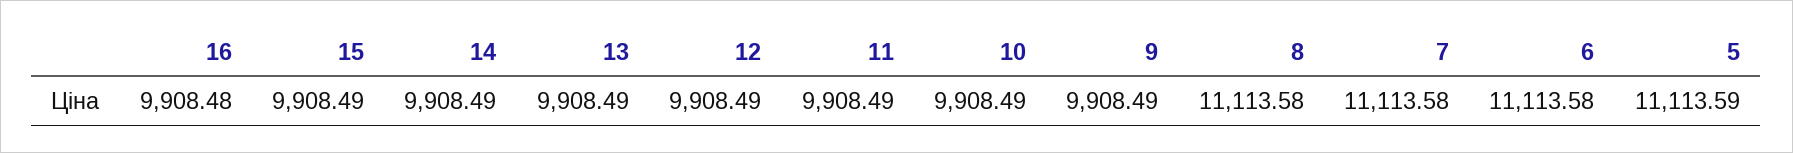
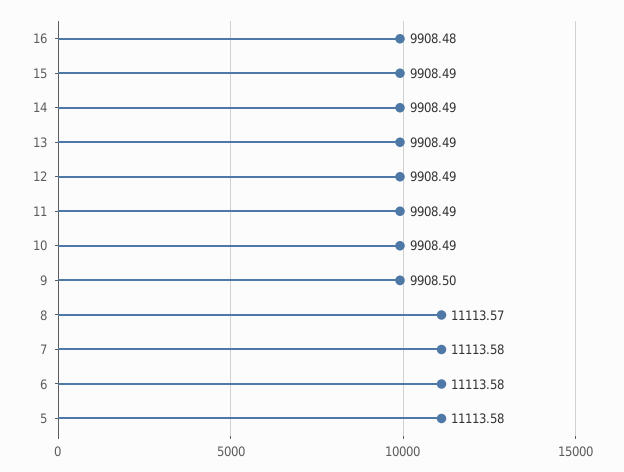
  {
    "16": 9908.48,
    "15": 9908.49,
    "14": 9908.49,
    "13": 9908.49,
    "12": 9908.49,
    "11": 9908.49,
    "10": 9908.49,
-   "9": 9908.49,
+   "9": 9908.5,
-   "8": 11113.58,
+   "8": 11113.57,
    "7": 11113.58,
    "6": 11113.58,
-   "5": 11113.59
+   "5": 11113.58
  }

